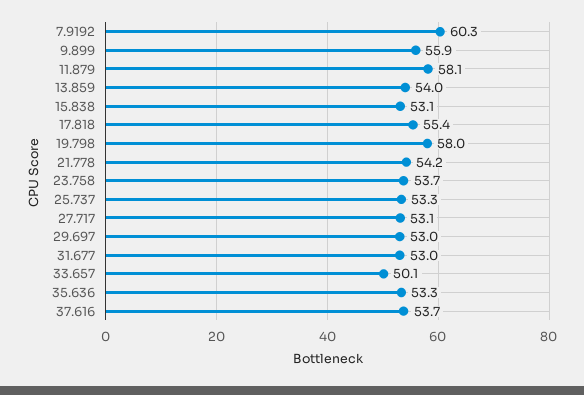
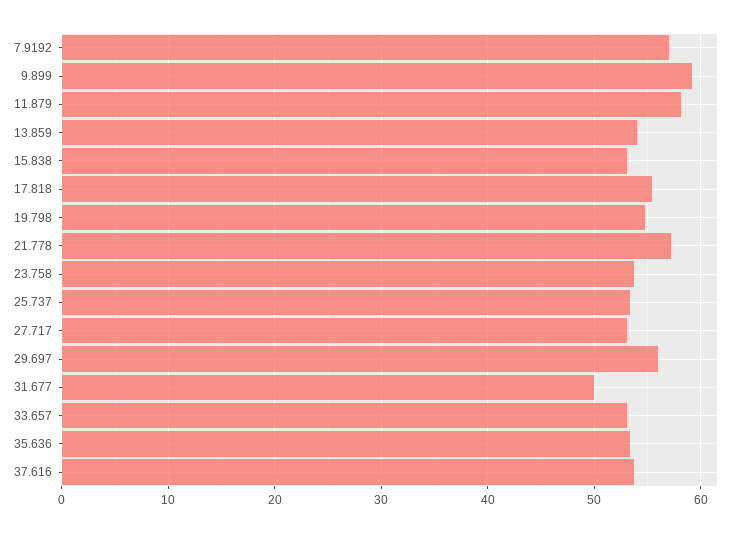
  {
-   "7.9192": 60.3,
+   "7.9192": 57,
-   "9.899": 55.9,
+   "9.899": 59,
    "11.879": 58.1,
    "13.859": 54,
    "15.838": 53.1,
    "17.818": 55.4,
-   "19.798": 58,
+   "19.798": 55,
-   "21.778": 54.2,
+   "21.778": 57,
    "23.758": 53.7,
    "25.737": 53.3,
    "27.717": 53.1,
-   "29.697": 53,
+   "29.697": 56,
-   "31.677": 53,
+   "31.677": 50,
-   "33.657": 50.1,
+   "33.657": 53,
    "35.636": 53.3,
    "37.616": 53.7
  }

